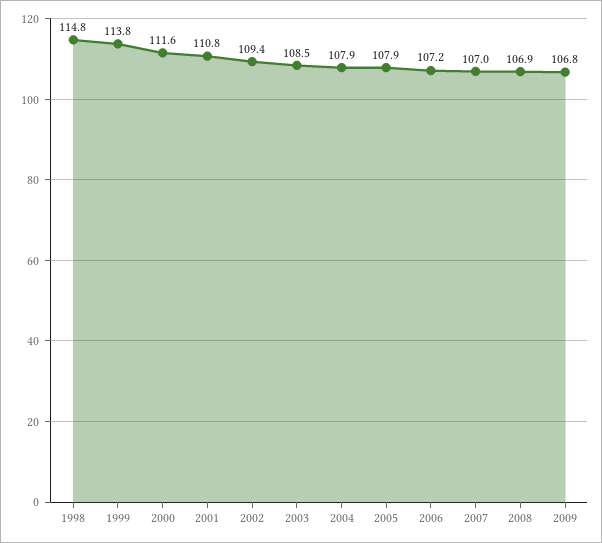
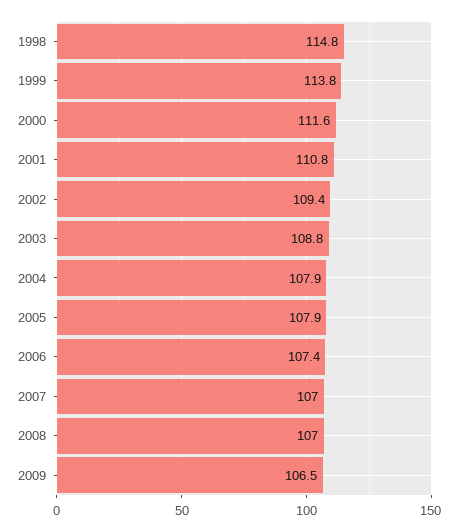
  {
    "1998": 114.8,
    "1999": 113.8,
    "2000": 111.6,
    "2001": 110.8,
    "2002": 109.4,
-   "2003": 108.5,
+   "2003": 108.8,
    "2004": 107.9,
    "2005": 107.9,
-   "2006": 107.2,
+   "2006": 107.4,
    "2007": 107,
-   "2008": 106.9,
+   "2008": 107,
-   "2009": 106.8
+   "2009": 106.5
  }

